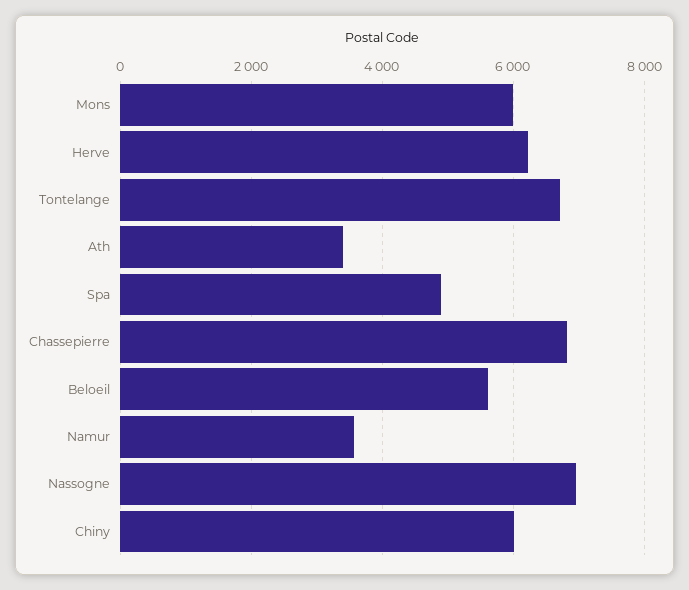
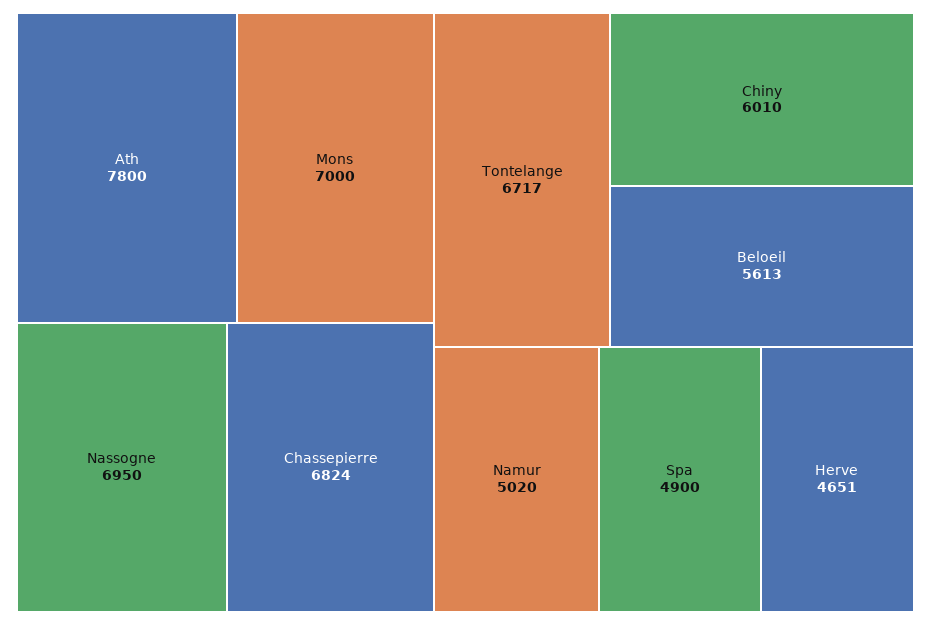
  {
-   "Mons": 6000,
+   "Mons": 7000,
-   "Herve": 6200,
+   "Herve": 4651,
    "Tontelange": 6717,
-   "Ath": 3400,
+   "Ath": 7800,
    "Spa": 4900,
    "Chassepierre": 6824,
    "Beloeil": 5613,
-   "Namur": 3600,
+   "Namur": 5020,
    "Nassogne": 6950,
    "Chiny": 6010
  }

